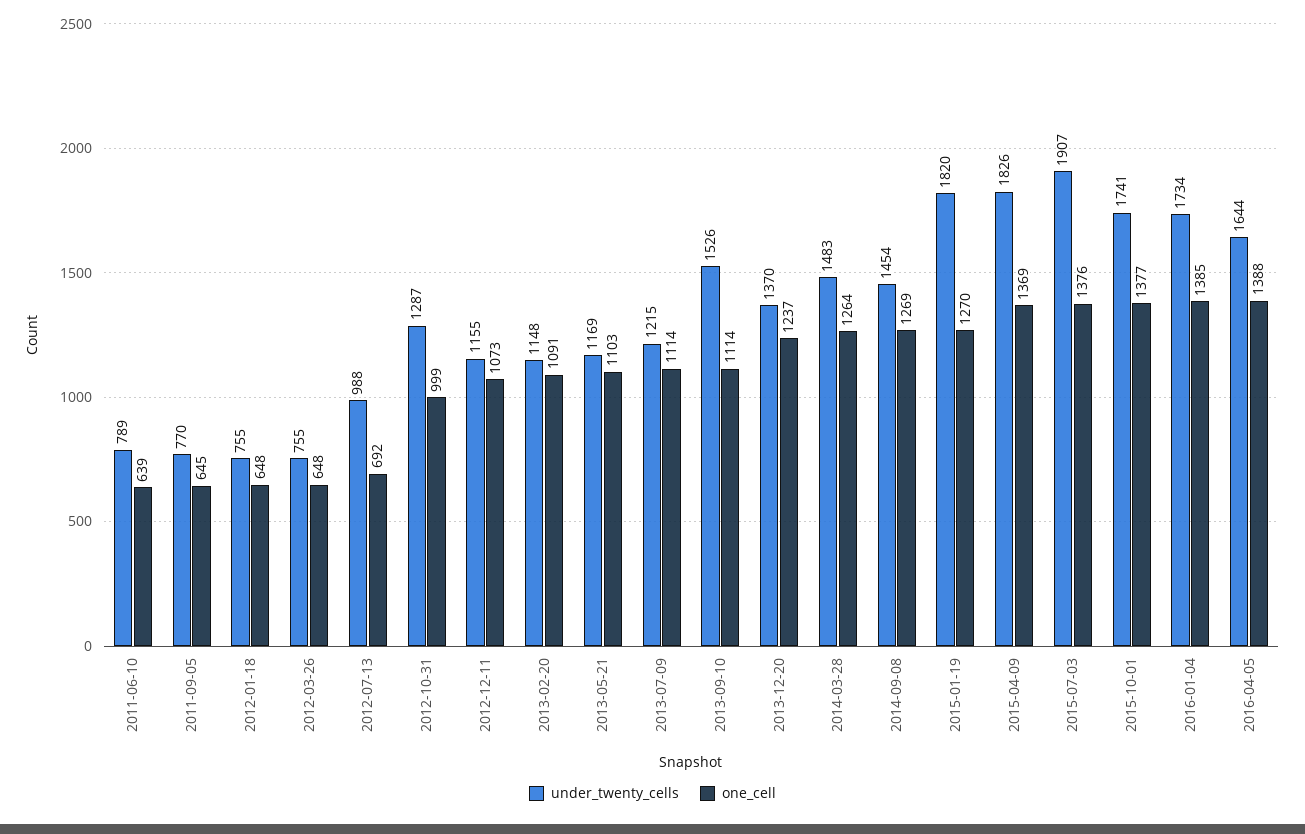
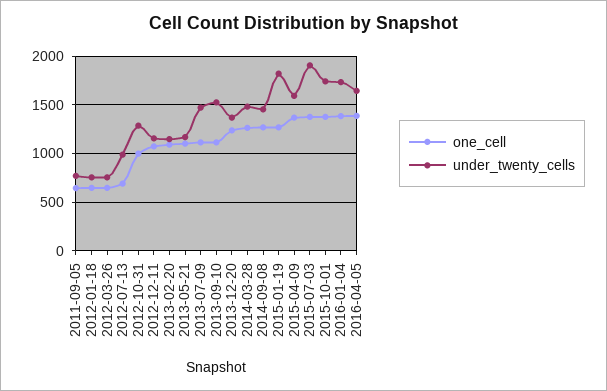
  {
    "under_twenty_cells": {
-     "2011-06-10": 789,
      "2011-09-05": 770,
      "2012-01-18": 755,
      "2012-03-26": 755,
      "2012-07-13": 988,
      "2012-10-31": 1287,
      "2012-12-11": 1155,
      "2013-02-20": 1148,
      "2013-05-21": 1169,
-     "2013-07-09": 1215,
+     "2013-07-09": 1500,
      "2013-09-10": 1526,
      "2013-12-20": 1370,
      "2014-03-28": 1483,
      "2014-09-08": 1454,
      "2015-01-19": 1820,
-     "2015-04-09": 1826,
+     "2015-04-09": 1600,
      "2015-07-03": 1907,
      "2015-10-01": 1741,
      "2016-01-04": 1734,
      "2016-04-05": 1644
    },
    "one_cell": {
-     "2011-06-10": 639,
      "2011-09-05": 645,
      "2012-01-18": 648,
      "2012-03-26": 648,
      "2012-07-13": 692,
      "2012-10-31": 999,
      "2012-12-11": 1073,
      "2013-02-20": 1091,
      "2013-05-21": 1103,
      "2013-07-09": 1114,
      "2013-09-10": 1114,
      "2013-12-20": 1237,
      "2014-03-28": 1264,
      "2014-09-08": 1269,
      "2015-01-19": 1270,
      "2015-04-09": 1369,
      "2015-07-03": 1376,
      "2015-10-01": 1377,
      "2016-01-04": 1385,
      "2016-04-05": 1388
    }
  }

